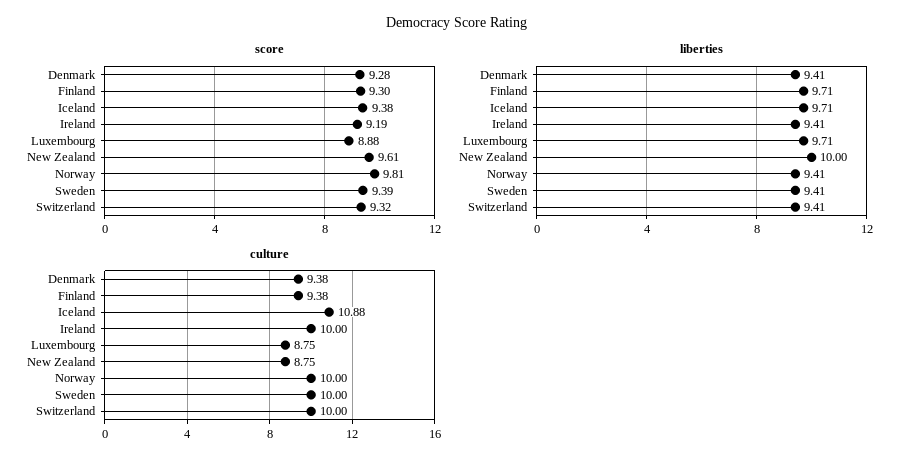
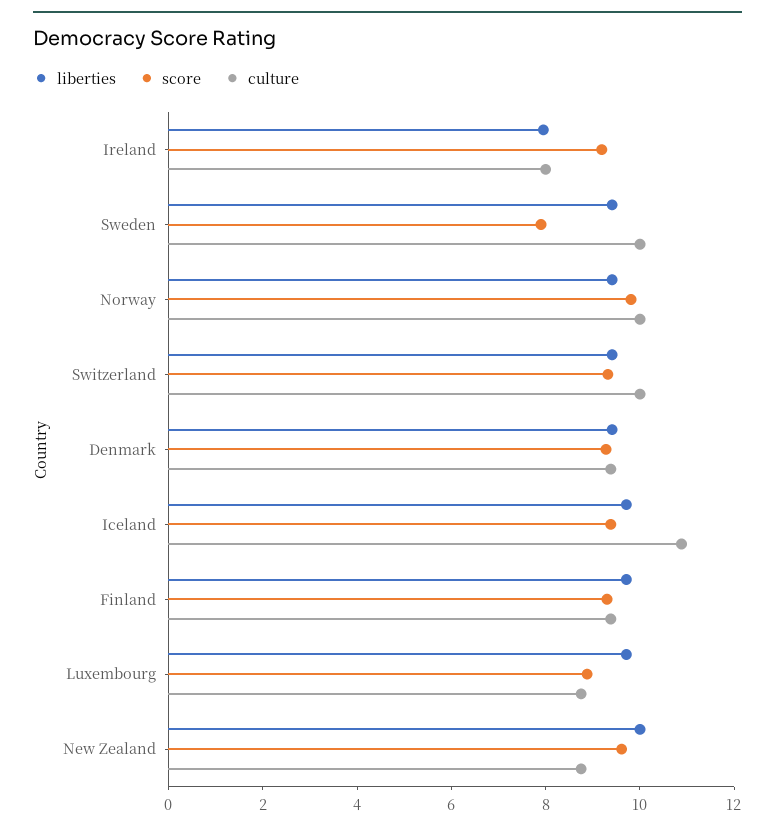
  {
    "score": {
      "Denmark": 9.28,
      "Finland": 9.3,
      "Iceland": 9.38,
      "Ireland": 9.19,
      "Luxembourg": 8.88,
      "New Zealand": 9.61,
      "Norway": 9.81,
-     "Sweden": 9.39,
+     "Sweden": 8,
      "Switzerland": 9.32
    },
    "liberties": {
      "Denmark": 9.41,
      "Finland": 9.71,
      "Iceland": 9.71,
-     "Ireland": 9.41,
+     "Ireland": 8,
      "Luxembourg": 9.71,
      "New Zealand": 10,
      "Norway": 9.41,
      "Sweden": 9.41,
      "Switzerland": 9.41
    },
    "culture": {
      "Denmark": 9.38,
      "Finland": 9.38,
      "Iceland": 10.88,
-     "Ireland": 10,
+     "Ireland": 8,
      "Luxembourg": 8.75,
      "New Zealand": 8.75,
      "Norway": 10,
      "Sweden": 10,
      "Switzerland": 10
    }
  }

